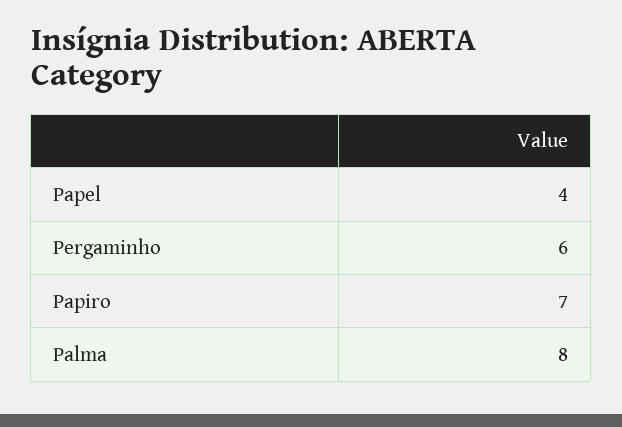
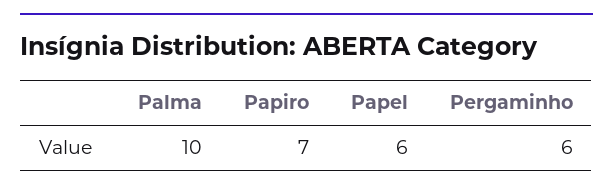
  {
-   "Papel": 4,
+   "Papel": 6,
    "Pergaminho": 6,
    "Papiro": 7,
-   "Palma": 8
+   "Palma": 10
  }

